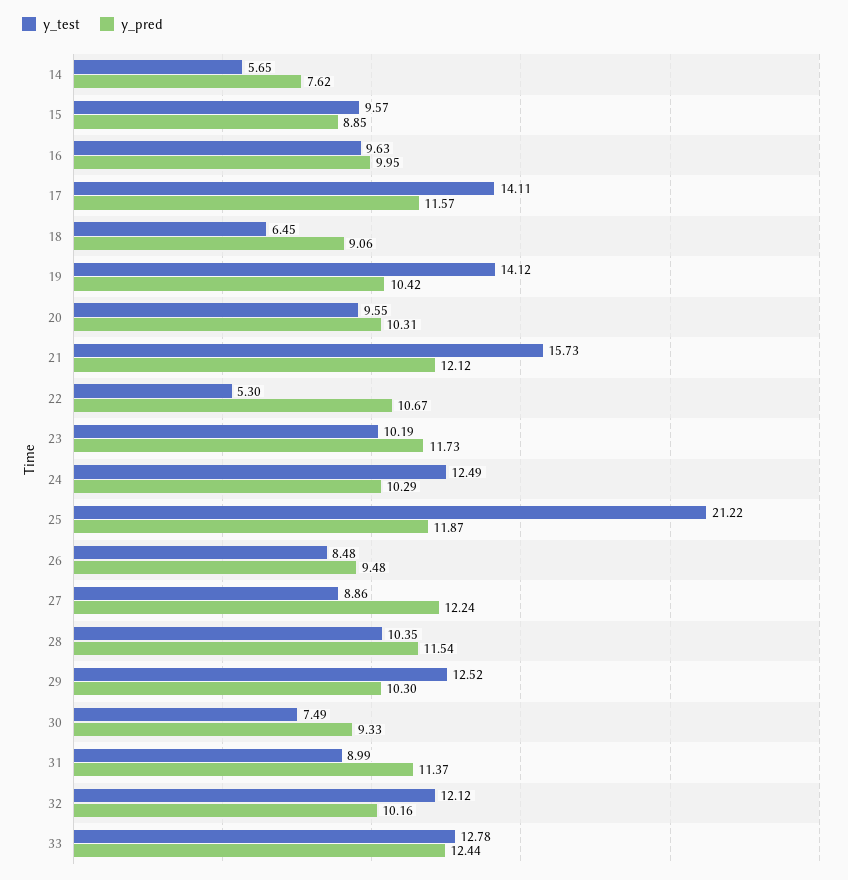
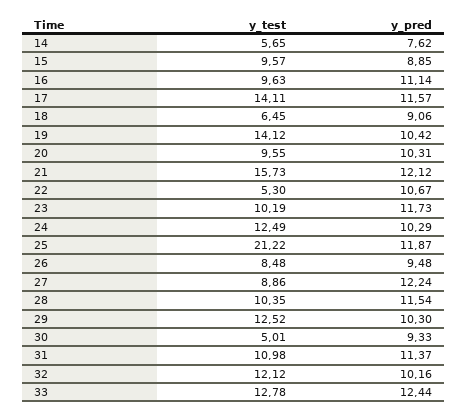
  {
    "y_test": {
      "14": 5.65,
      "15": 9.57,
      "16": 9.63,
      "17": 14.11,
      "18": 6.45,
      "19": 14.12,
      "20": 9.55,
      "21": 15.73,
      "22": 5.3,
      "23": 10.19,
      "24": 12.49,
      "25": 21.22,
      "26": 8.48,
      "27": 8.86,
      "28": 10.35,
      "29": 12.52,
-     "30": 7.49,
+     "30": 5.01,
-     "31": 8.99,
+     "31": 10.98,
      "32": 12.12,
      "33": 12.78
    },
    "y_pred": {
      "14": 7.62,
      "15": 8.85,
-     "16": 9.95,
+     "16": 11.14,
      "17": 11.57,
      "18": 9.06,
      "19": 10.42,
      "20": 10.31,
      "21": 12.12,
      "22": 10.67,
      "23": 11.73,
      "24": 10.29,
      "25": 11.87,
      "26": 9.48,
      "27": 12.24,
      "28": 11.54,
      "29": 10.3,
      "30": 9.33,
      "31": 11.37,
      "32": 10.16,
      "33": 12.44
    }
  }

